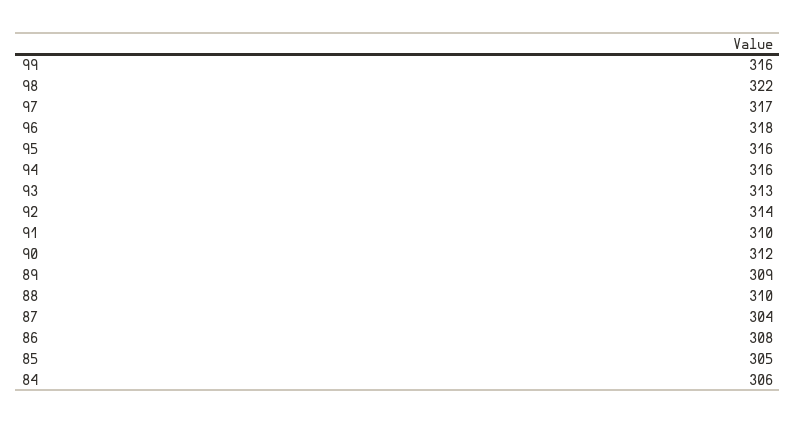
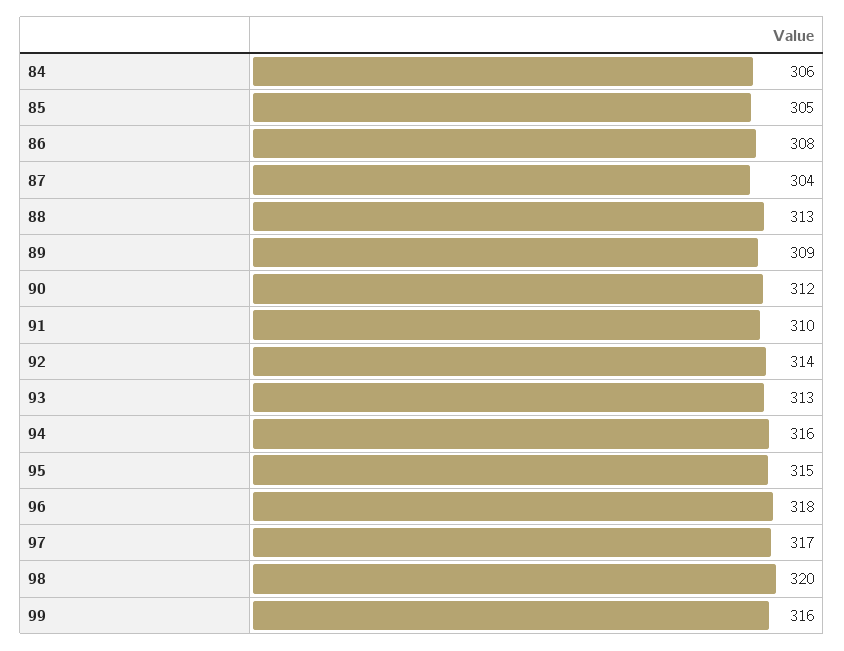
  {
    "99": 316,
-   "98": 322,
+   "98": 320,
    "97": 317,
    "96": 318,
-   "95": 316,
+   "95": 315,
    "94": 316,
    "93": 313,
    "92": 314,
    "91": 310,
    "90": 312,
    "89": 309,
-   "88": 310,
+   "88": 313,
    "87": 304,
    "86": 308,
    "85": 305,
    "84": 306
  }

